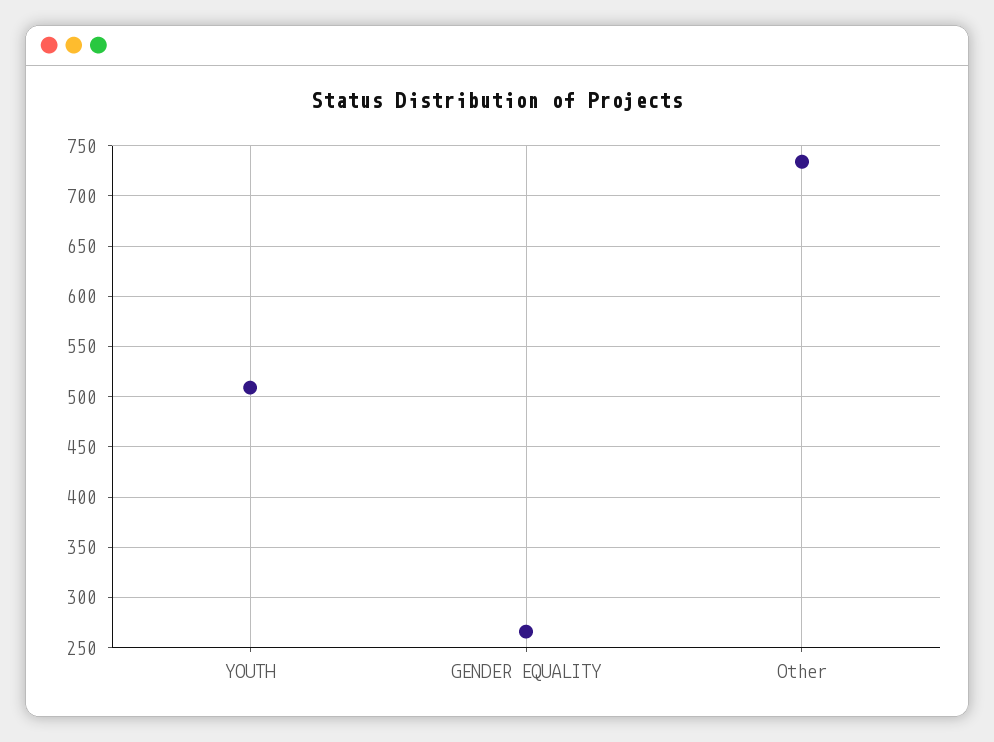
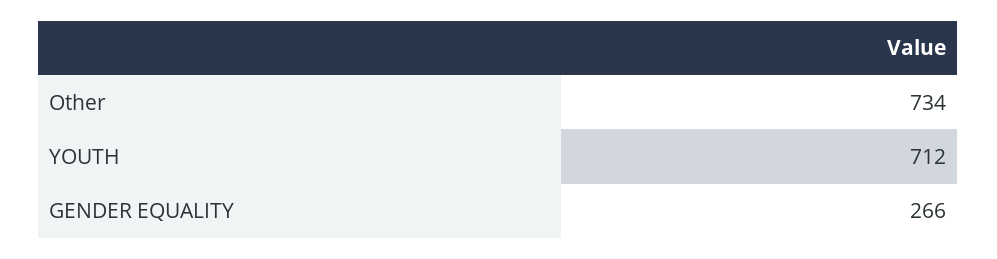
  {
-   "YOUTH": 510,
+   "YOUTH": 712,
    "GENDER EQUALITY": 266,
    "Other": 734
  }

